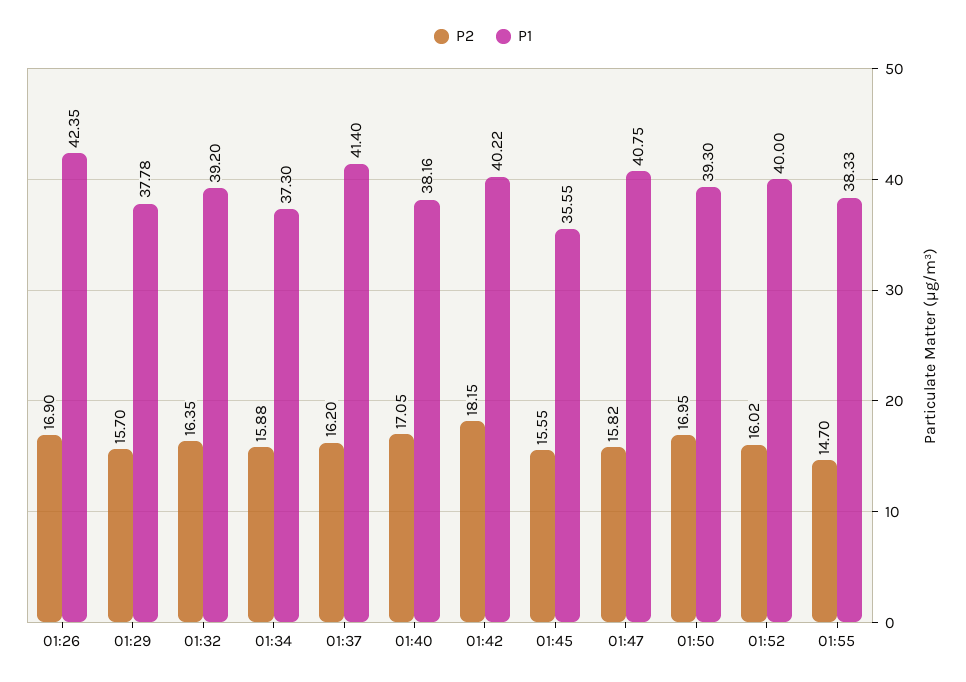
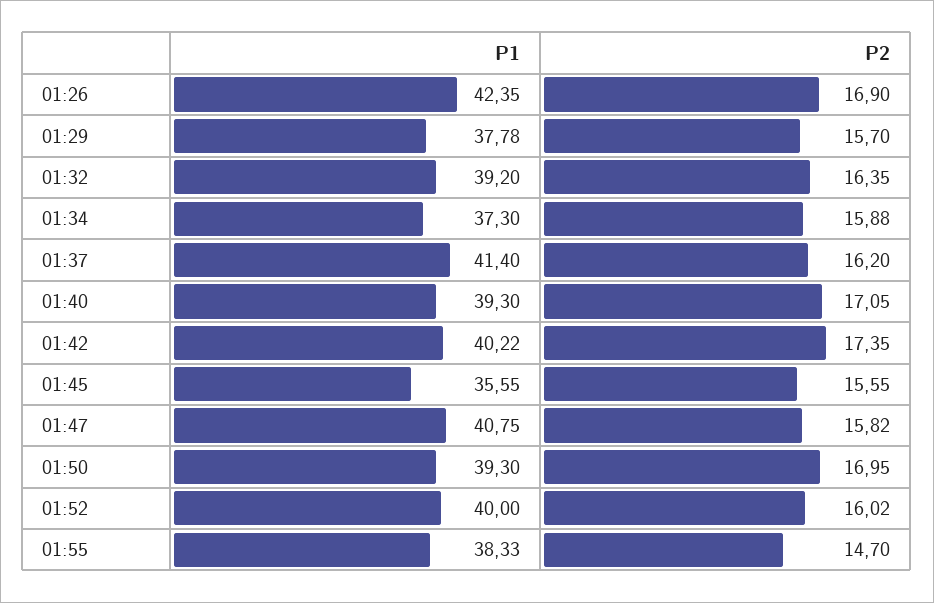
  {
    "P2": {
      "01:26": 16.9,
      "01:29": 15.7,
      "01:32": 16.35,
      "01:34": 15.88,
      "01:37": 16.2,
      "01:40": 17.05,
-     "01:42": 18.15,
+     "01:42": 17.35,
      "01:45": 15.55,
      "01:47": 15.82,
      "01:50": 16.95,
      "01:52": 16.02,
      "01:55": 14.7
    },
    "P1": {
      "01:26": 42.35,
      "01:29": 37.78,
      "01:32": 39.2,
      "01:34": 37.3,
      "01:37": 41.4,
-     "01:40": 38.16,
+     "01:40": 39.3,
      "01:42": 40.22,
      "01:45": 35.55,
      "01:47": 40.75,
      "01:50": 39.3,
      "01:52": 40,
      "01:55": 38.33
    }
  }

